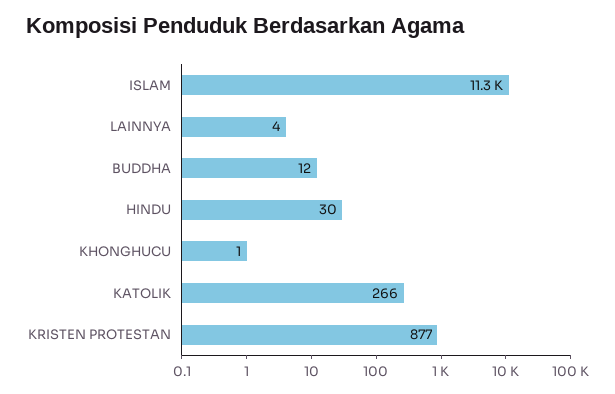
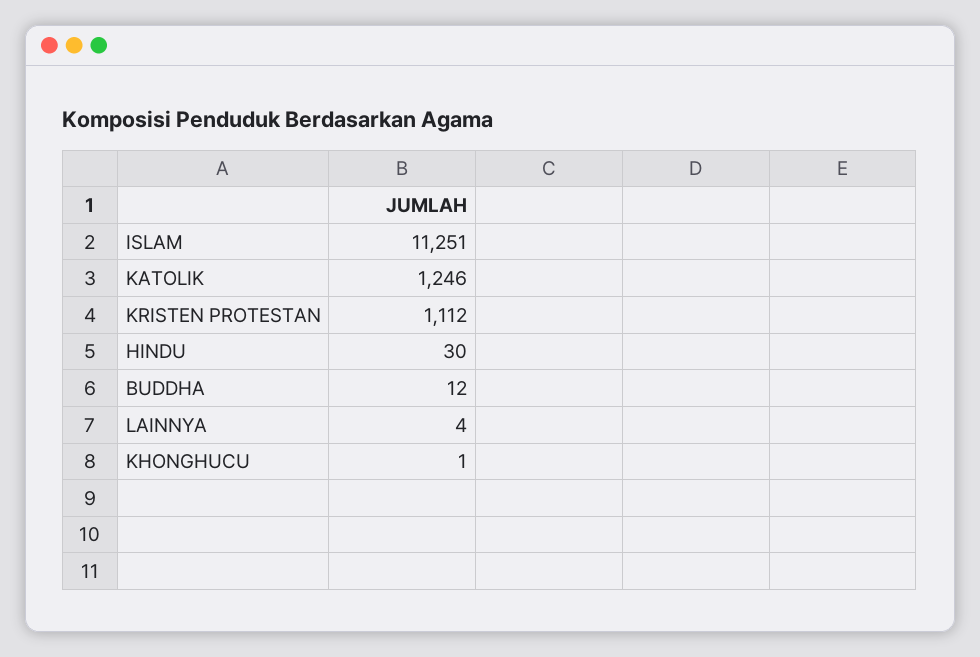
  {
    "ISLAM": 11251,
    "LAINNYA": 4,
    "BUDDHA": 12,
    "HINDU": 30,
    "KHONGHUCU": 1,
-   "KATOLIK": 266,
+   "KATOLIK": 1246,
-   "KRISTEN PROTESTAN": 877
+   "KRISTEN PROTESTAN": 1112
  }

